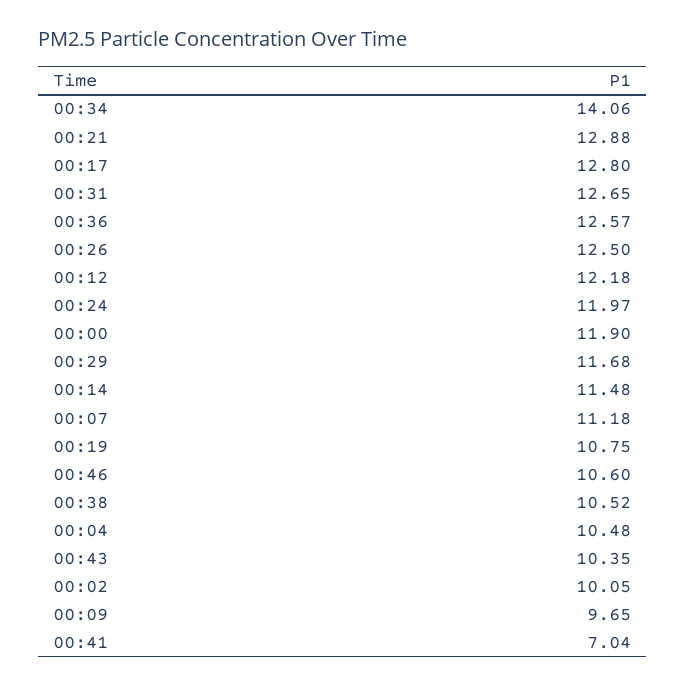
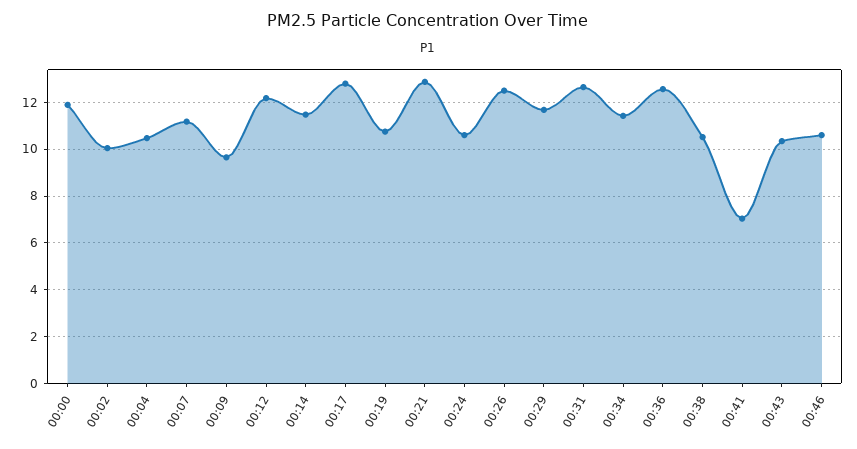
  {
-   "00:34": 14.06,
+   "00:34": 11.5,
    "00:21": 12.88,
    "00:17": 12.8,
    "00:31": 12.65,
    "00:36": 12.57,
    "00:26": 12.5,
    "00:12": 12.18,
-   "00:24": 11.97,
+   "00:24": 10.5,
    "00:00": 11.9,
    "00:29": 11.68,
    "00:14": 11.48,
    "00:07": 11.18,
    "00:19": 10.75,
    "00:46": 10.6,
    "00:38": 10.52,
    "00:04": 10.48,
    "00:43": 10.35,
    "00:02": 10.05,
    "00:09": 9.65,
    "00:41": 7.04
  }

